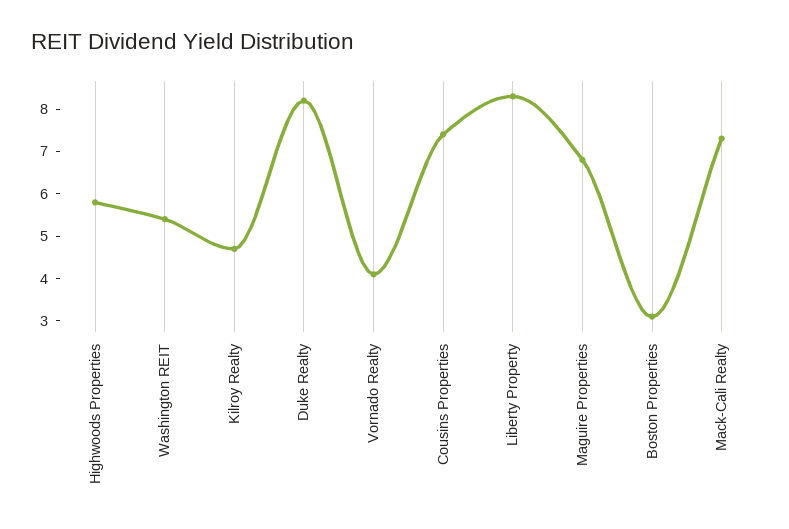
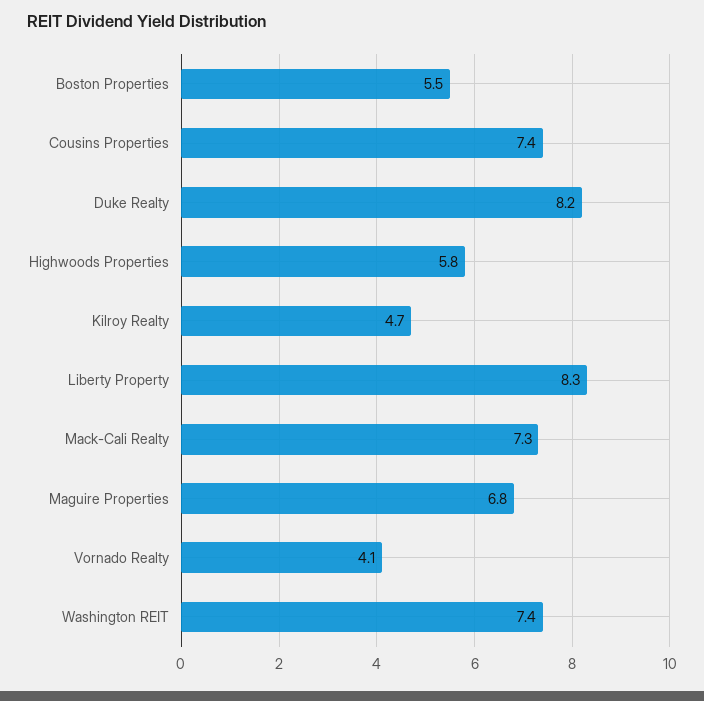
  {
    "Highwoods Properties": 5.8,
-   "Washington REIT": 5.5,
+   "Washington REIT": 7.4,
    "Kilroy Realty": 4.7,
    "Duke Realty": 8.2,
    "Vornado Realty": 4.1,
    "Cousins Properties": 7.4,
    "Liberty Property": 8.3,
    "Maguire Properties": 6.8,
-   "Boston Properties": 3,
+   "Boston Properties": 5.5,
    "Mack-Cali Realty": 7.3
  }

